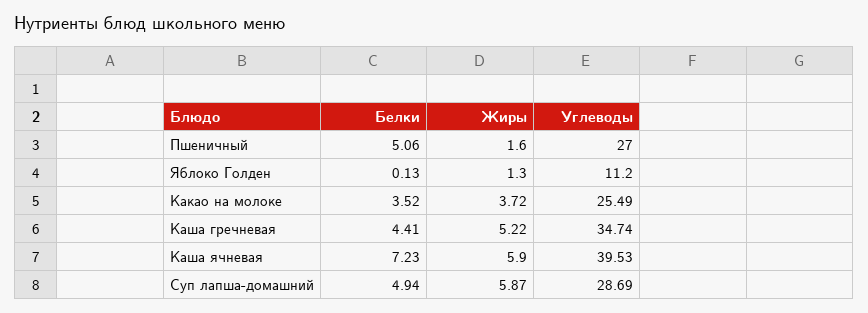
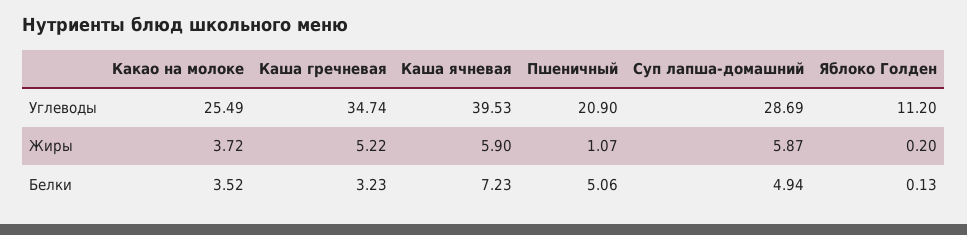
  {
    "Белки": {
      "Пшеничный": 5.06,
      "Яблоко Голден": 0.13,
      "Какао на молоке": 3.52,
-     "Каша гречневая": 4.41,
+     "Каша гречневая": 3.23,
      "Каша ячневая": 7.23,
      "Суп лапша-домашний": 4.94
    },
    "Жиры": {
-     "Пшеничный": 1.6,
+     "Пшеничный": 1.07,
-     "Яблоко Голден": 1.3,
+     "Яблоко Голден": 0.2,
      "Какао на молоке": 3.72,
      "Каша гречневая": 5.22,
      "Каша ячневая": 5.9,
      "Суп лапша-домашний": 5.87
    },
    "Углеводы": {
-     "Пшеничный": 27,
+     "Пшеничный": 20.9,
      "Яблоко Голден": 11.2,
      "Какао на молоке": 25.49,
      "Каша гречневая": 34.74,
      "Каша ячневая": 39.53,
      "Суп лапша-домашний": 28.69
    }
  }

